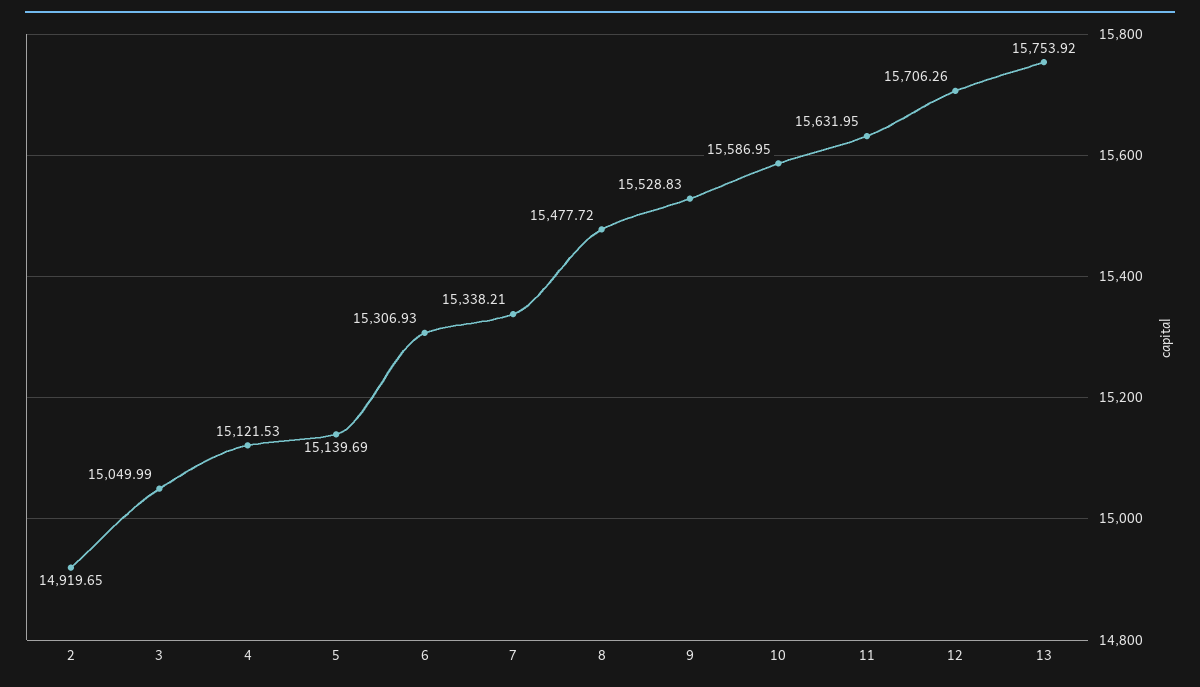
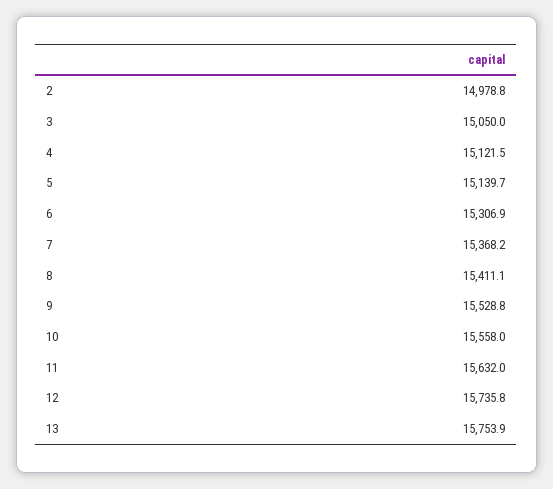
  {
-   "2": 14919.65,
+   "2": 14978.8,
    "3": 15049.99,
    "4": 15121.53,
    "5": 15139.69,
    "6": 15306.93,
-   "7": 15338.21,
+   "7": 15368.2,
-   "8": 15477.72,
+   "8": 15411.1,
    "9": 15528.83,
-   "10": 15586.95,
+   "10": 15558,
    "11": 15631.95,
-   "12": 15706.26,
+   "12": 15735.8,
    "13": 15753.92
  }

